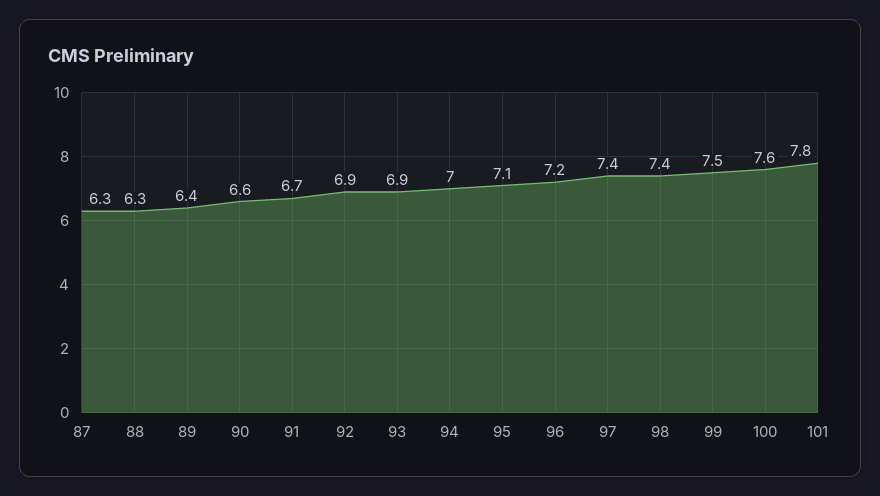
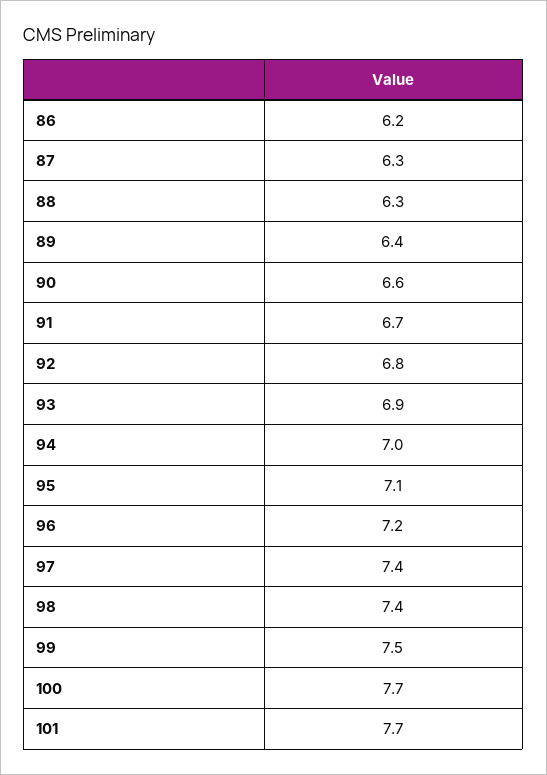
  {
    "87": 6.3,
    "88": 6.3,
    "89": 6.4,
    "90": 6.6,
    "91": 6.7,
-   "92": 6.9,
+   "92": 6.8,
    "93": 6.9,
    "94": 7,
    "95": 7.1,
    "96": 7.2,
    "97": 7.4,
    "98": 7.4,
    "99": 7.5,
-   "100": 7.6,
+   "100": 7.7,
-   "101": 7.8
+   "101": 7.7,
+   "86": 6.2
  }

